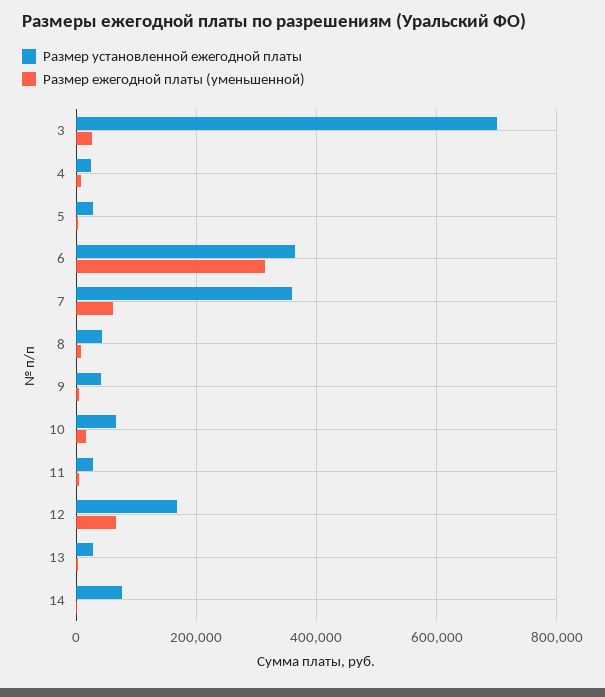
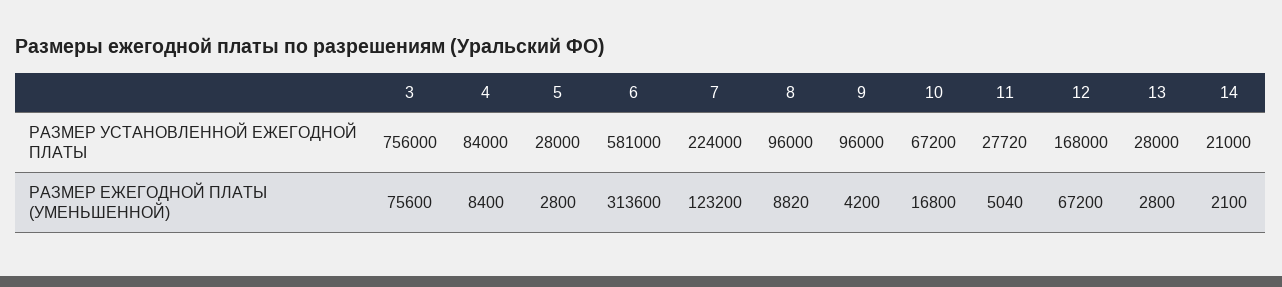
  {
    "Размер установленной ежегодной платы": {
-     "3": 700000,
+     "3": 756000,
-     "4": 20000,
+     "4": 84000,
      "5": 28000,
-     "6": 360000,
+     "6": 581000,
-     "7": 360000,
+     "7": 224000,
-     "8": 40000,
+     "8": 96000,
-     "9": 40000,
+     "9": 96000,
      "10": 67200,
      "11": 27720,
      "12": 168000,
      "13": 28000,
-     "14": 80000
+     "14": 21000
    },
    "Размер ежегодной платы (уменьшенной)": {
-     "3": 20000,
+     "3": 75600,
      "4": 8400,
      "5": 2800,
      "6": 313600,
-     "7": 60000,
+     "7": 123200,
      "8": 8820,
      "9": 4200,
      "10": 16800,
      "11": 5040,
      "12": 67200,
      "13": 2800,
      "14": 2100
    }
  }

